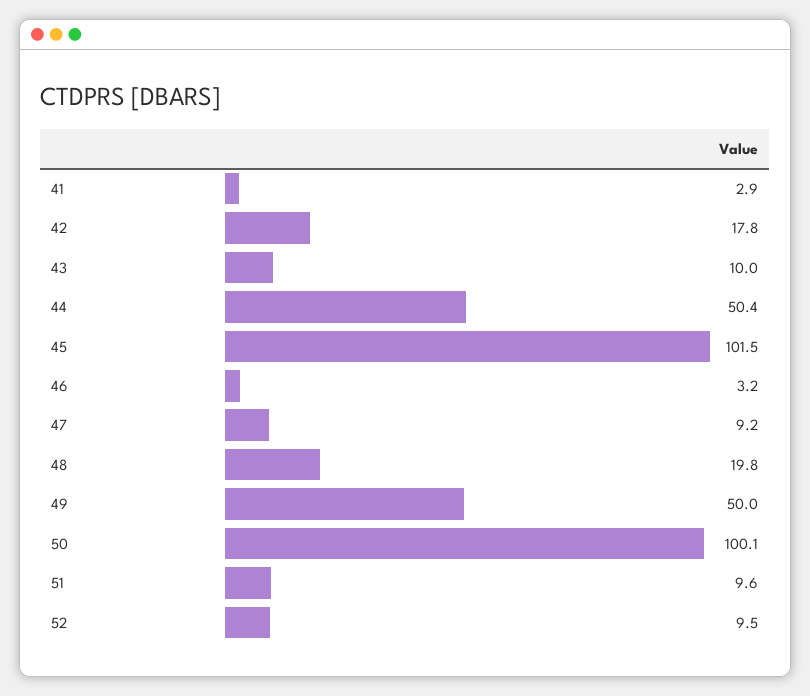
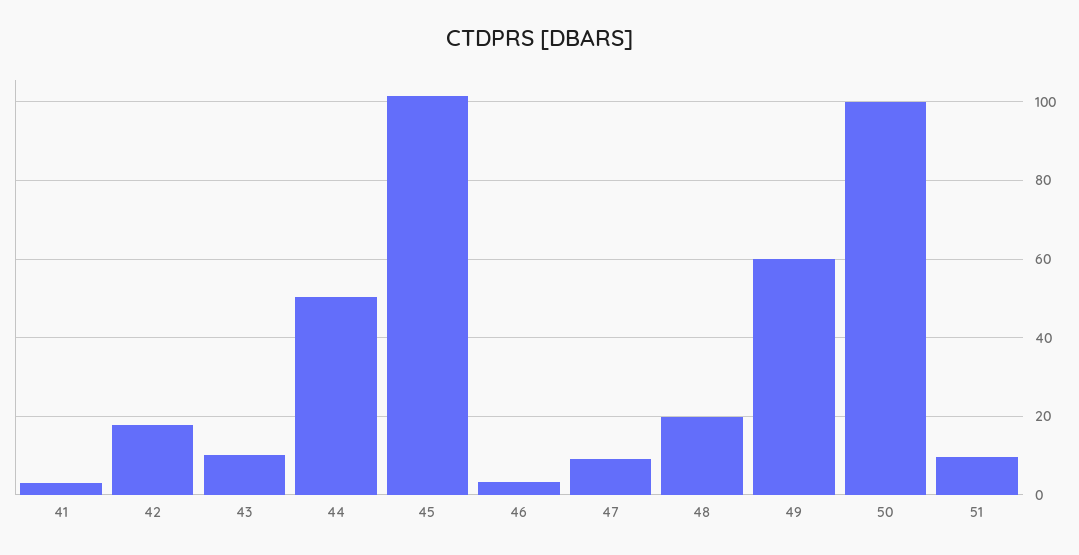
  {
    "41": 2.9,
    "42": 17.8,
    "43": 10,
    "44": 50.4,
    "45": 101.5,
    "46": 3.2,
    "47": 9.2,
    "48": 19.8,
-   "49": 50,
+   "49": 60,
    "50": 100.1,
-   "51": 9.6,
+   "51": 9.6
-   "52": 9.5
  }

